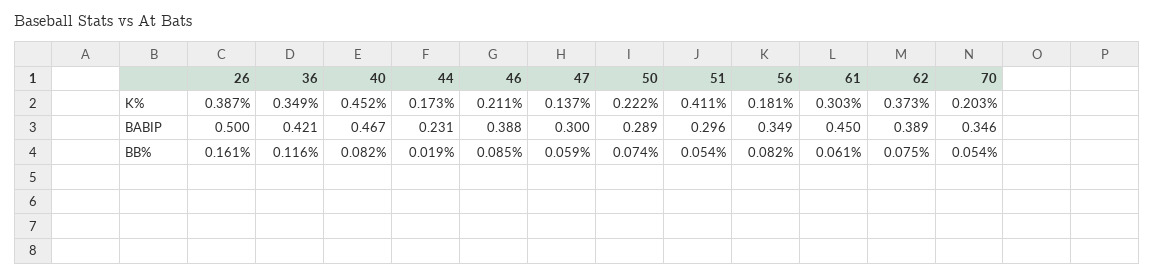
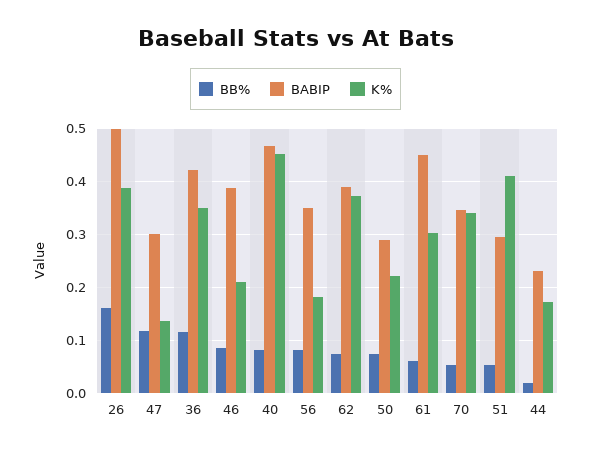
  {
    "K%": {
      "26": 0.387,
      "36": 0.349,
      "40": 0.452,
      "44": 0.173,
      "46": 0.211,
      "47": 0.137,
      "50": 0.222,
      "51": 0.411,
      "56": 0.181,
      "61": 0.303,
      "62": 0.373,
-     "70": 0.203
+     "70": 0.34
    },
    "BABIP": {
      "26": 0.5,
      "36": 0.421,
      "40": 0.467,
      "44": 0.231,
      "46": 0.388,
      "47": 0.3,
      "50": 0.289,
      "51": 0.296,
      "56": 0.349,
      "61": 0.45,
      "62": 0.389,
      "70": 0.346
    },
    "BB%": {
      "26": 0.161,
      "36": 0.116,
      "40": 0.082,
      "44": 0.019,
      "46": 0.085,
-     "47": 0.059,
+     "47": 0.12,
      "50": 0.074,
      "51": 0.054,
      "56": 0.082,
      "61": 0.061,
      "62": 0.075,
      "70": 0.054
    }
  }

